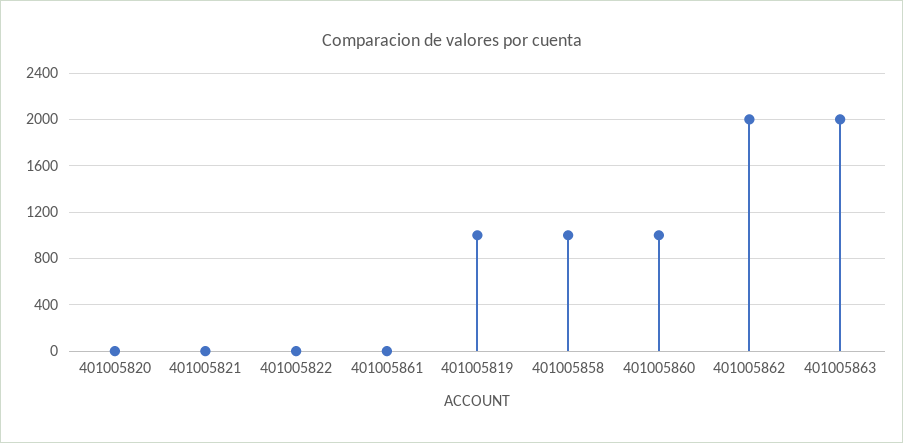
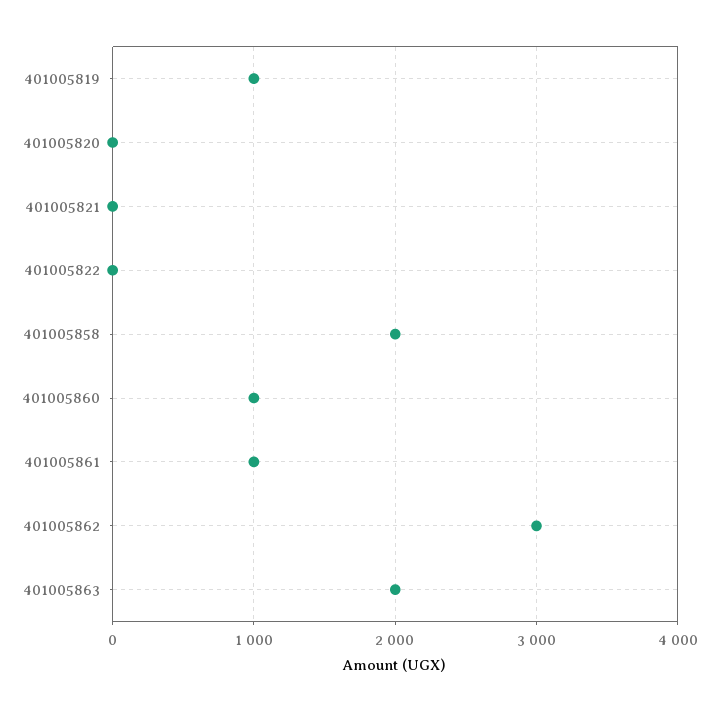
  {
    "401005820": 0,
    "401005821": 0,
    "401005822": 0,
-   "401005861": 0,
+   "401005861": 1000,
    "401005819": 1000,
-   "401005858": 1000,
+   "401005858": 2000,
    "401005860": 1000,
-   "401005862": 2000,
+   "401005862": 3000,
    "401005863": 2000
  }

